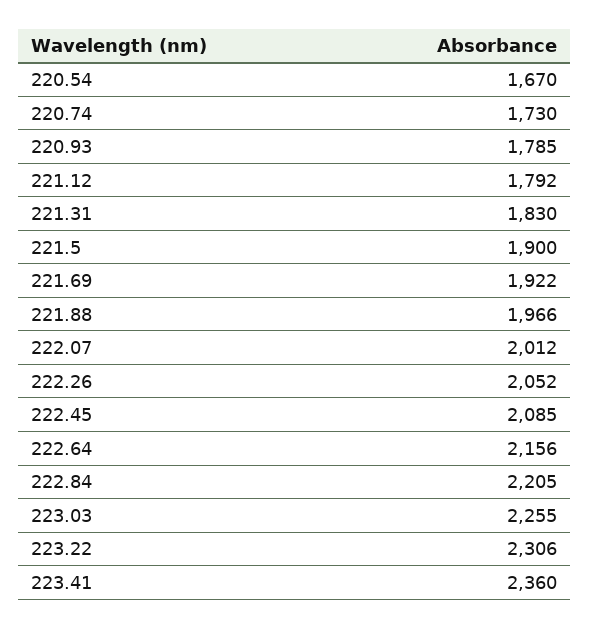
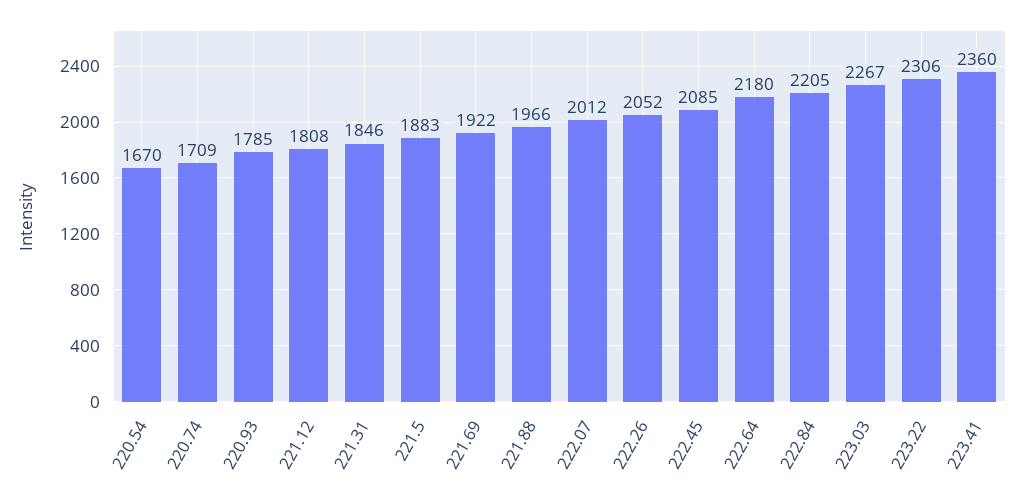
  {
    "220.54": 1670,
-   "220.74": 1730,
+   "220.74": 1709,
    "220.93": 1785,
-   "221.12": 1792,
+   "221.12": 1808,
-   "221.31": 1830,
+   "221.31": 1846,
-   "221.5": 1900,
+   "221.5": 1883,
    "221.69": 1922,
    "221.88": 1966,
    "222.07": 2012,
    "222.26": 2052,
    "222.45": 2085,
-   "222.64": 2156,
+   "222.64": 2180,
    "222.84": 2205,
-   "223.03": 2255,
+   "223.03": 2267,
    "223.22": 2306,
    "223.41": 2360
  }

